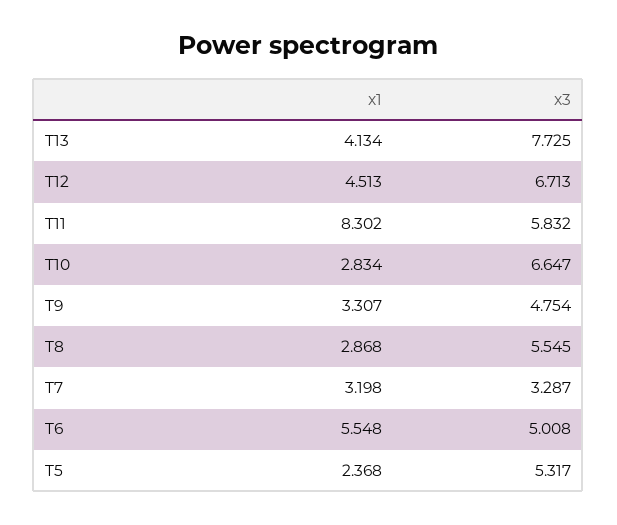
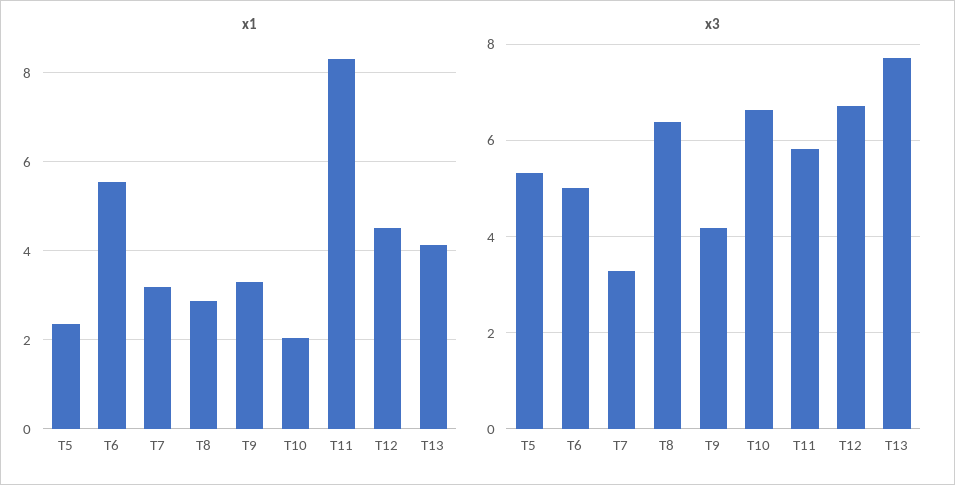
  {
    "x1": {
      "T13": 4.134,
      "T12": 4.513,
      "T11": 8.302,
-     "T10": 2.834,
+     "T10": 2,
      "T9": 3.307,
      "T8": 2.868,
      "T7": 3.198,
      "T6": 5.548,
      "T5": 2.368
    },
    "x3": {
      "T13": 7.725,
      "T12": 6.713,
      "T11": 5.832,
      "T10": 6.647,
-     "T9": 4.754,
+     "T9": 4.2,
-     "T8": 5.545,
+     "T8": 6.4,
      "T7": 3.287,
      "T6": 5.008,
      "T5": 5.317
    }
  }

